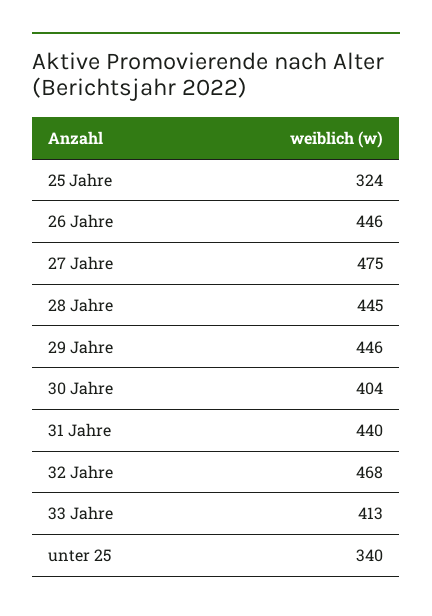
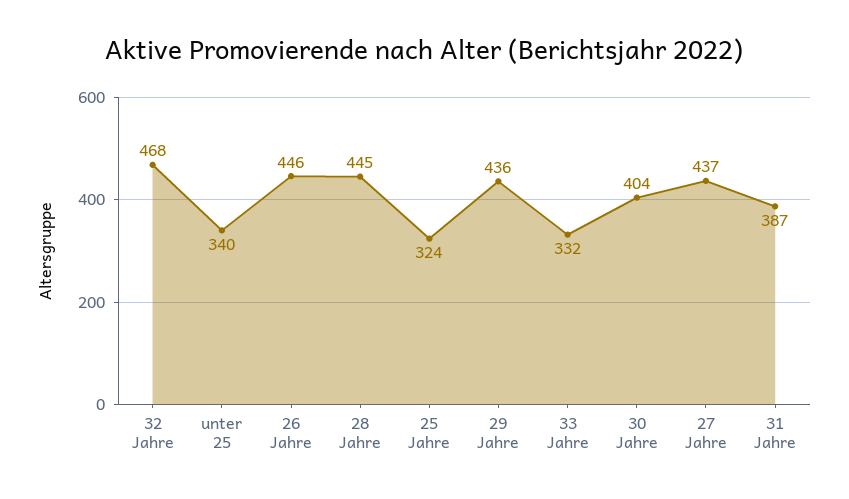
  {
    "25 Jahre": 324,
    "26 Jahre": 446,
-   "27 Jahre": 475,
+   "27 Jahre": 437,
    "28 Jahre": 445,
-   "29 Jahre": 446,
+   "29 Jahre": 436,
    "30 Jahre": 404,
-   "31 Jahre": 440,
+   "31 Jahre": 387,
    "32 Jahre": 468,
-   "33 Jahre": 413,
+   "33 Jahre": 332,
    "unter 25": 340
  }

